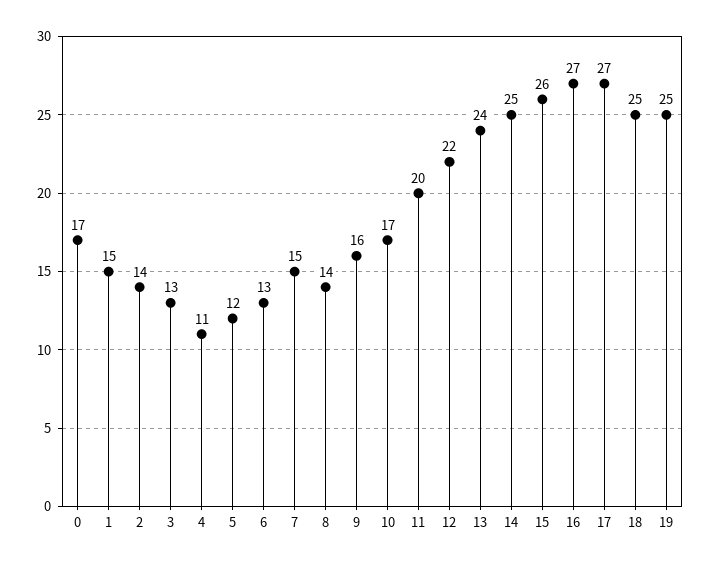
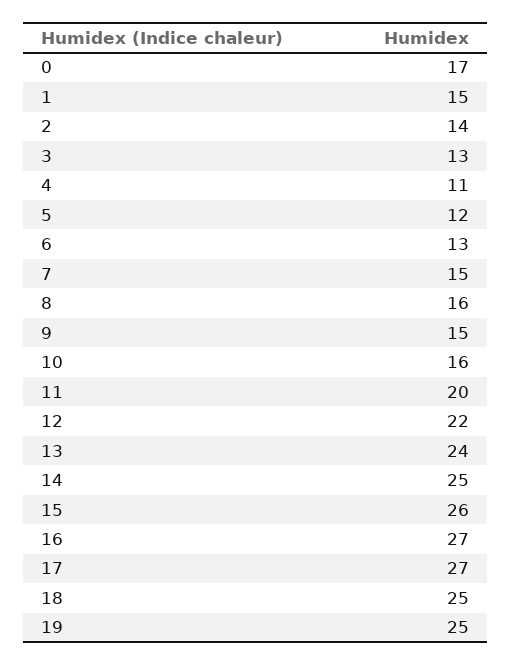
  {
    "0": 17,
    "1": 15,
    "2": 14,
    "3": 13,
    "4": 11,
    "5": 12,
    "6": 13,
    "7": 15,
-   "8": 14,
+   "8": 16,
-   "9": 16,
+   "9": 15,
-   "10": 17,
+   "10": 16,
    "11": 20,
    "12": 22,
    "13": 24,
    "14": 25,
    "15": 26,
    "16": 27,
    "17": 27,
    "18": 25,
    "19": 25
  }

